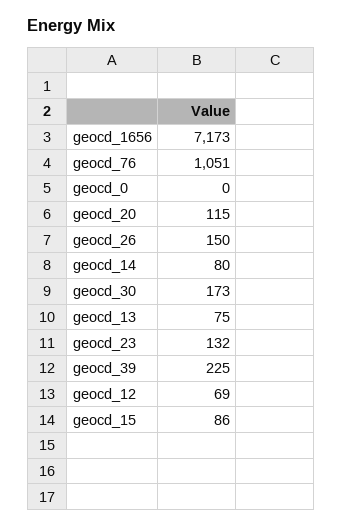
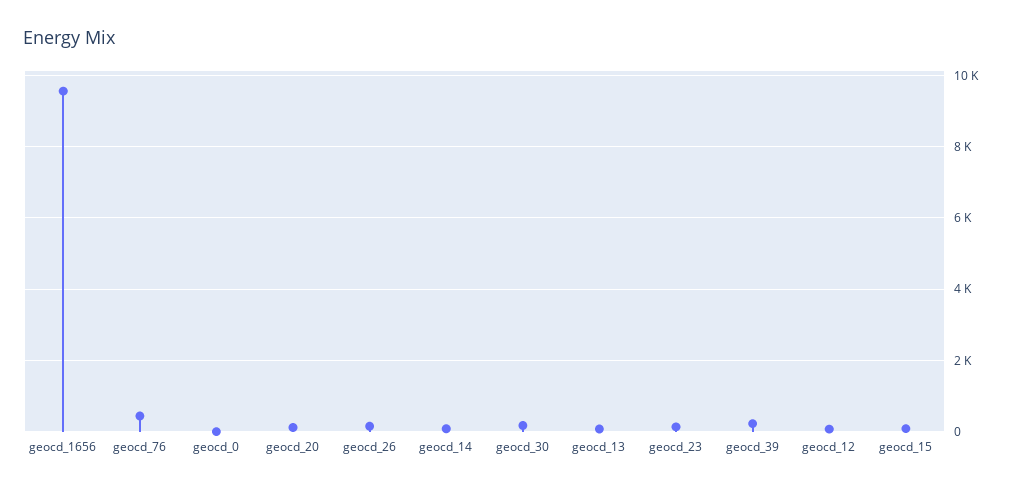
  {
-   "geocd_1656": 7173,
+   "geocd_1656": 9600,
-   "geocd_76": 1051,
+   "geocd_76": 400,
    "geocd_0": 0,
    "geocd_20": 115,
    "geocd_26": 150,
    "geocd_14": 80,
    "geocd_30": 173,
    "geocd_13": 75,
    "geocd_23": 132,
    "geocd_39": 225,
    "geocd_12": 69,
    "geocd_15": 86
  }

